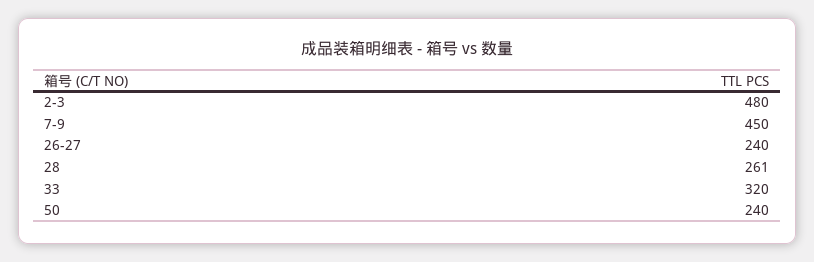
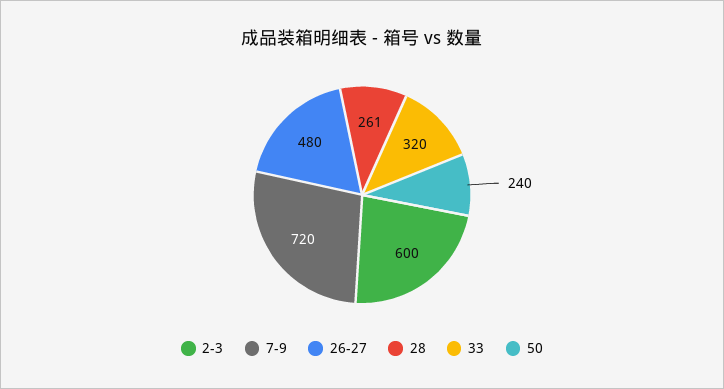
  {
-   "2-3": 480,
+   "2-3": 600,
-   "7-9": 450,
+   "7-9": 720,
-   "26-27": 240,
+   "26-27": 480,
    "28": 261,
    "33": 320,
    "50": 240
  }

